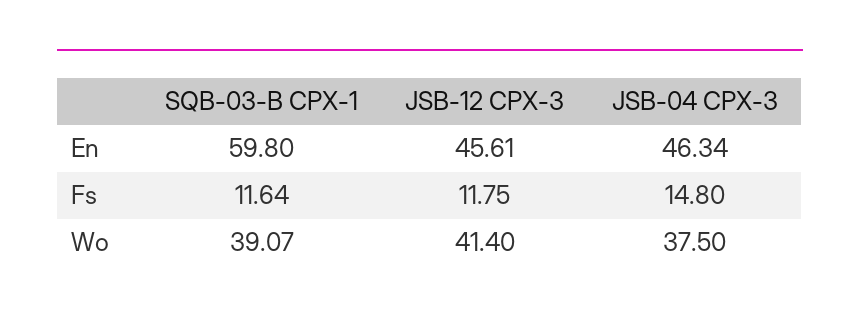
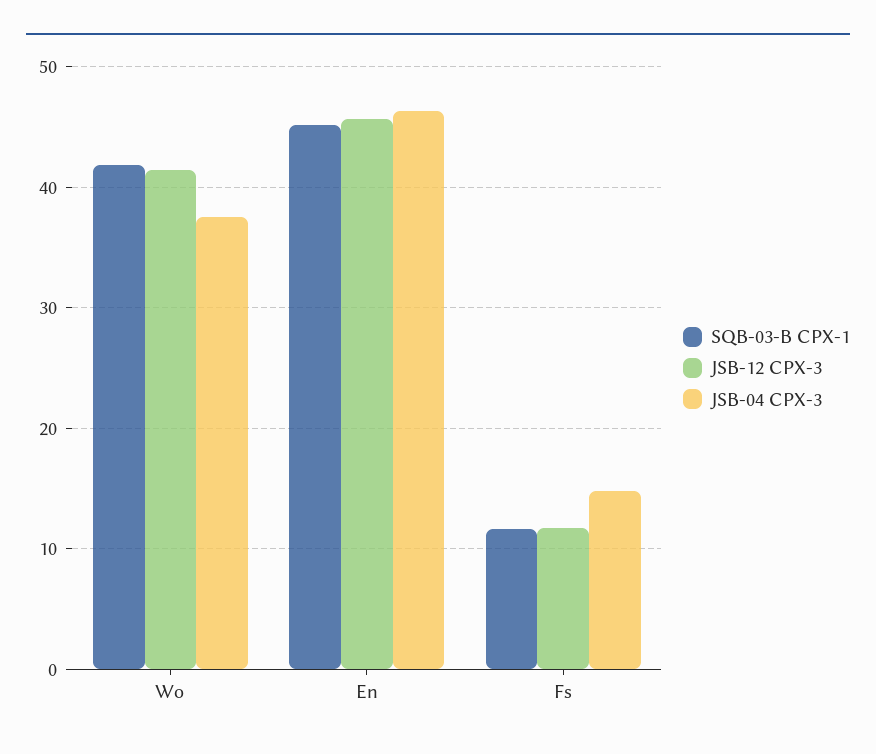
  {
    "SQB-03-B CPX-1": {
-     "En": 59.8,
+     "En": 45,
      "Fs": 11.64,
-     "Wo": 39.07
+     "Wo": 42
    },
    "JSB-12 CPX-3": {
      "En": 45.61,
      "Fs": 11.75,
      "Wo": 41.4
    },
    "JSB-04 CPX-3": {
      "En": 46.34,
      "Fs": 14.8,
      "Wo": 37.5
    }
  }

